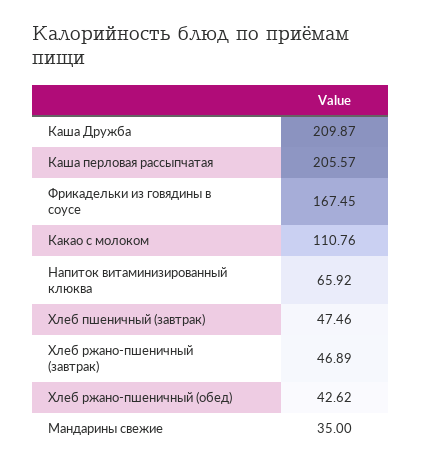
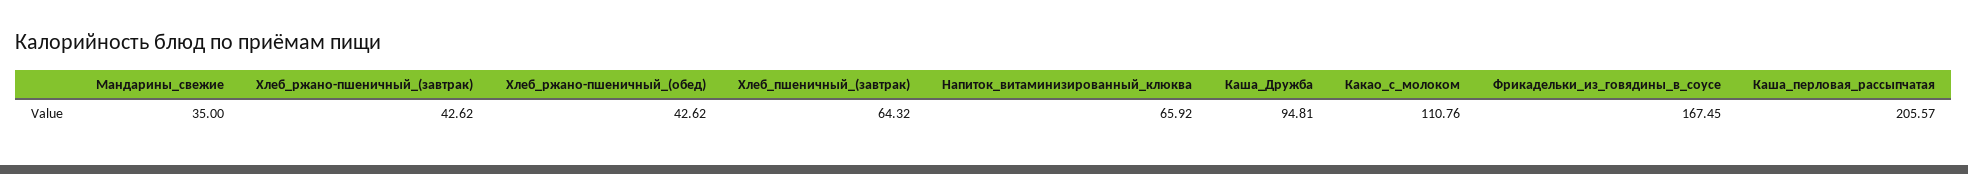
  {
-   "Каша Дружба": 209.87,
+   "Каша Дружба": 94.81,
    "Каша перловая рассыпчатая": 205.57,
    "Фрикадельки из говядины в соусе": 167.45,
    "Какао с молоком": 110.76,
    "Напиток витаминизированный клюква": 65.92,
-   "Хлеб пшеничный (завтрак)": 47.46,
+   "Хлеб пшеничный (завтрак)": 64.32,
-   "Хлеб ржано-пшеничный (завтрак)": 46.89,
+   "Хлеб ржано-пшеничный (завтрак)": 42.62,
    "Хлеб ржано-пшеничный (обед)": 42.62,
    "Мандарины свежие": 35
  }

